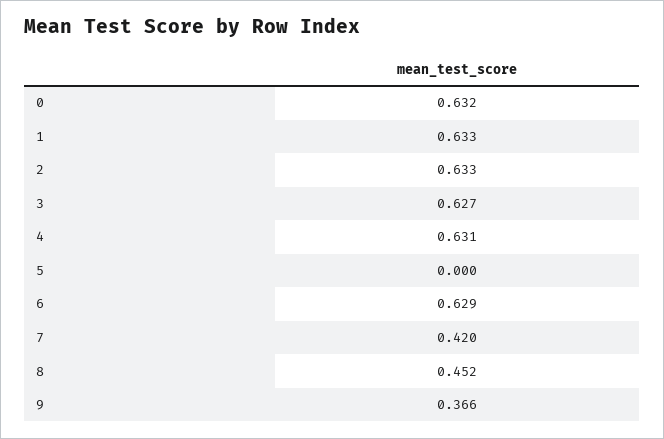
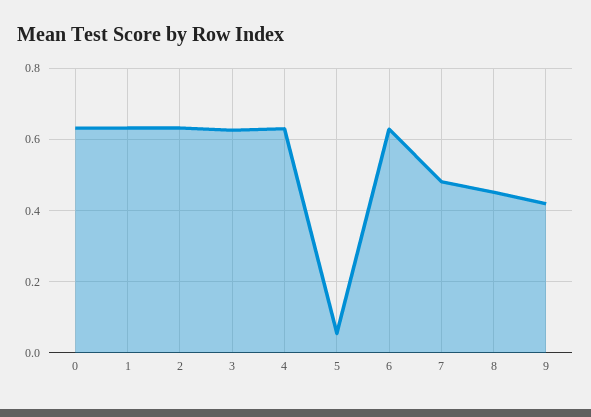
  {
    "0": 0.632,
    "1": 0.633,
    "2": 0.633,
    "3": 0.627,
    "4": 0.631,
-   "5": 0,
+   "5": 0.06,
    "6": 0.629,
-   "7": 0.42,
+   "7": 0.48,
    "8": 0.452,
-   "9": 0.366
+   "9": 0.42
  }

